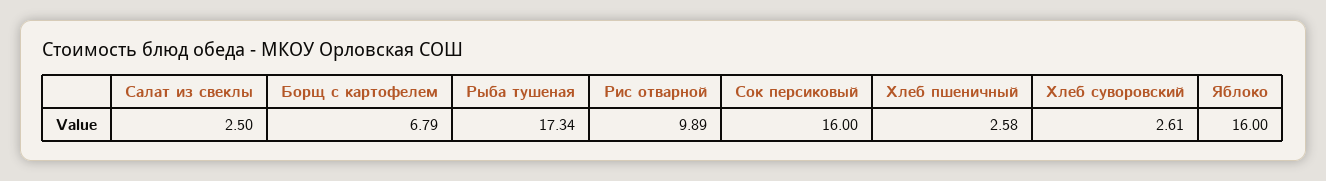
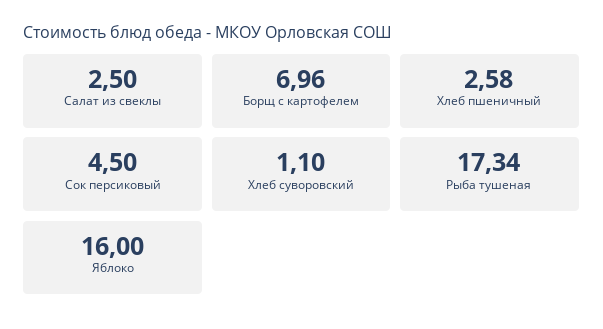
  {
    "Салат из свеклы": 2.5,
-   "Борщ с картофелем": 6.79,
+   "Борщ с картофелем": 6.96,
    "Рыба тушеная": 17.34,
-   "Рис отварной": 9.89,
-   "Сок персиковый": 16,
+   "Сок персиковый": 4.5,
    "Хлеб пшеничный": 2.58,
-   "Хлеб суворовский": 2.61,
+   "Хлеб суворовский": 1.1,
    "Яблоко": 16
  }

